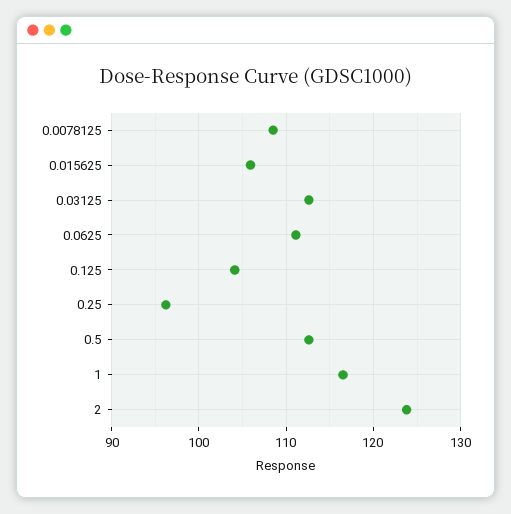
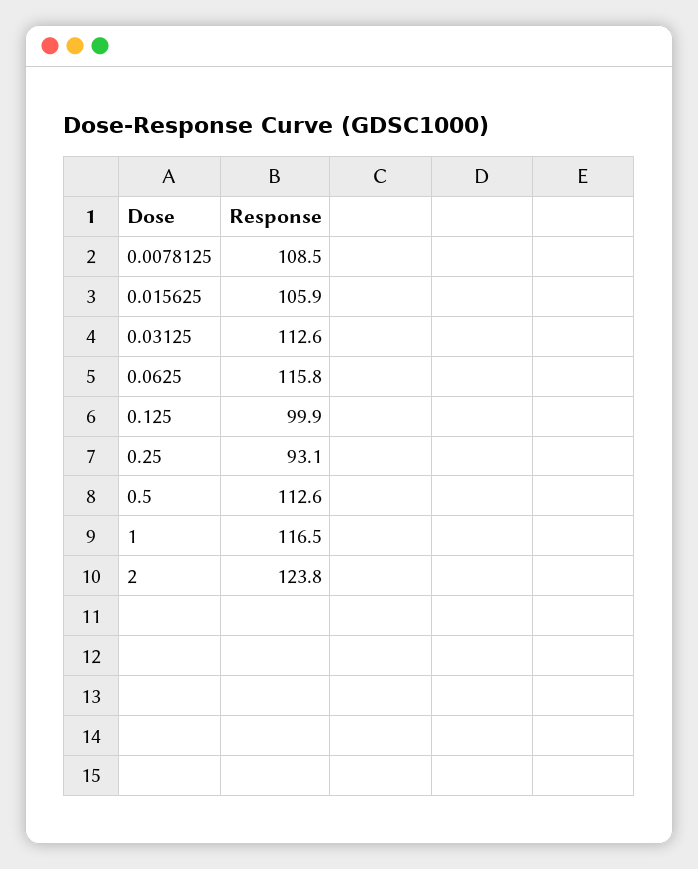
  {
    "0.0078125": 108.5,
    "0.015625": 105.9,
    "0.03125": 112.6,
-   "0.0625": 111,
+   "0.0625": 115.8,
-   "0.125": 104,
+   "0.125": 99.9,
-   "0.25": 96,
+   "0.25": 93.1,
    "0.5": 112.6,
    "1": 116.5,
    "2": 123.8
  }

